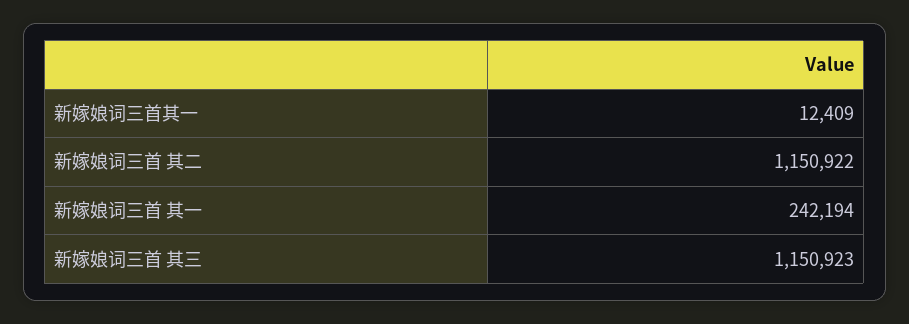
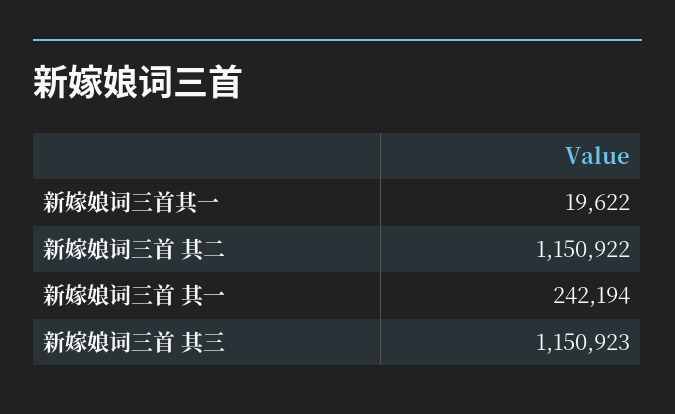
  {
-   "新嫁娘词三首其一": 12409,
+   "新嫁娘词三首其一": 19622,
    "新嫁娘词三首 其二": 1150922,
    "新嫁娘词三首 其一": 242194,
    "新嫁娘词三首 其三": 1150923
  }

